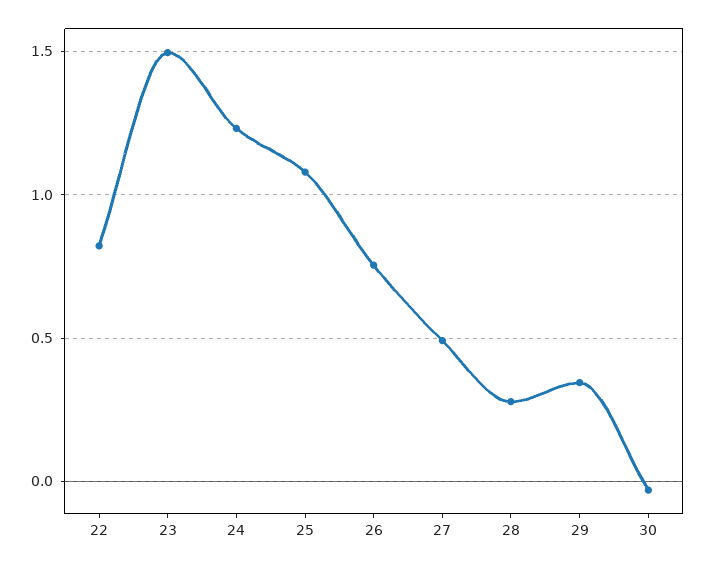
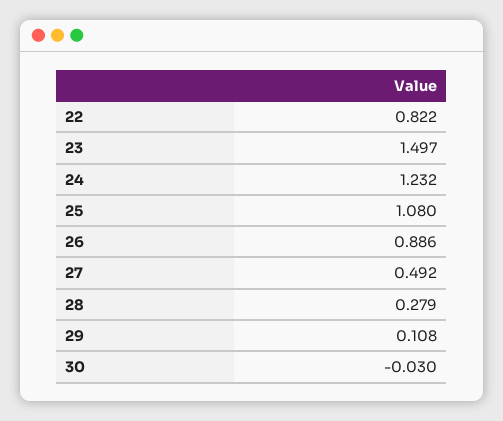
  {
    "22": 0.822,
    "23": 1.497,
    "24": 1.232,
    "25": 1.08,
-   "26": 0.75,
+   "26": 0.886,
    "27": 0.492,
    "28": 0.279,
-   "29": 0.35,
+   "29": 0.108,
    "30": -0.03
  }

